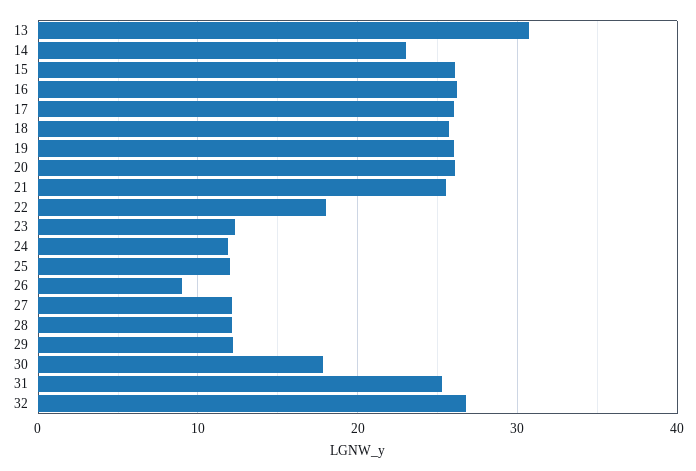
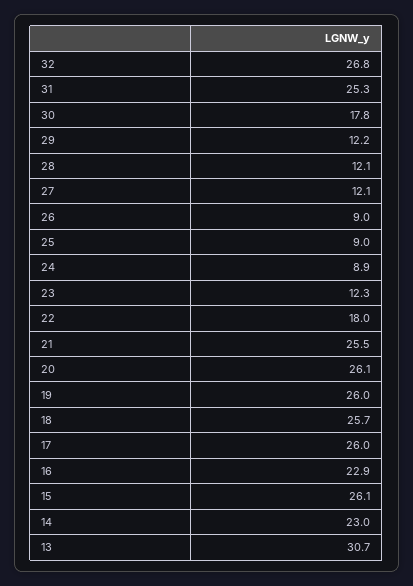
  {
    "13": 30.7,
    "14": 23,
    "15": 26.1,
-   "16": 26,
+   "16": 22.9,
    "17": 26,
    "18": 25.7,
    "19": 26,
    "20": 26.1,
    "21": 25.5,
    "22": 18,
    "23": 12.3,
-   "24": 12,
+   "24": 8.9,
-   "25": 12,
+   "25": 9,
    "26": 9,
    "27": 12.1,
    "28": 12.1,
    "29": 12.2,
    "30": 17.8,
    "31": 25.3,
    "32": 26.8
  }

